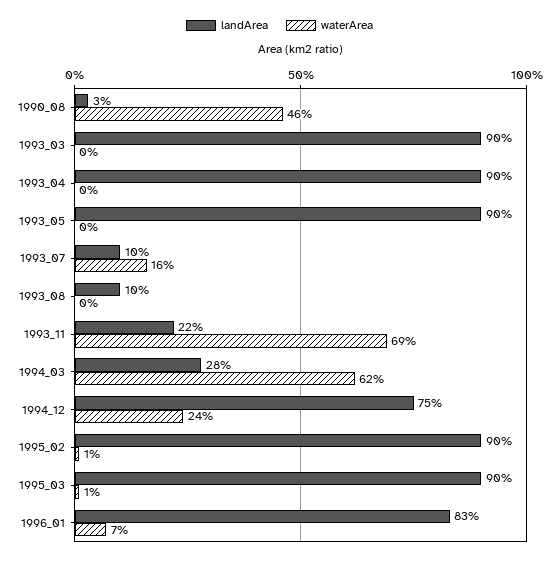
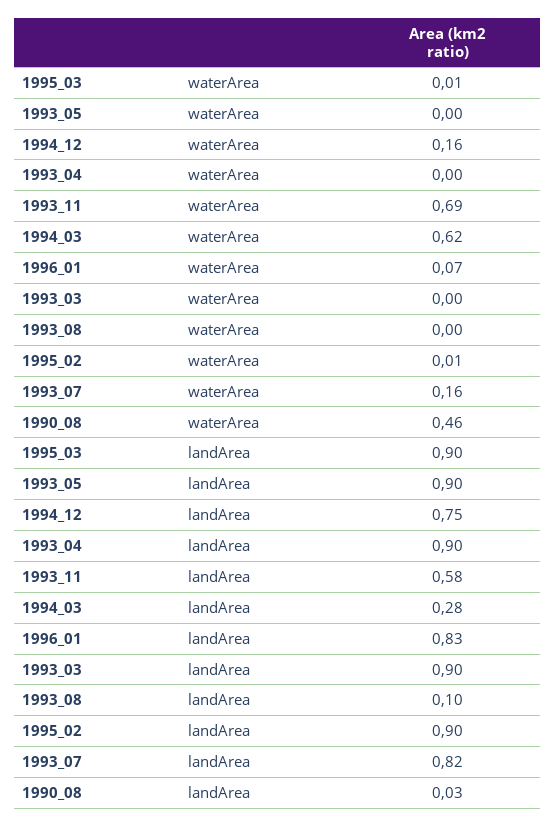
  {
    "landArea": {
      "1990_08": 0.03,
      "1993_03": 0.9,
      "1993_04": 0.9,
      "1993_05": 0.9,
-     "1993_07": 0.1,
+     "1993_07": 0.82,
      "1993_08": 0.1,
-     "1993_11": 0.22,
+     "1993_11": 0.58,
      "1994_03": 0.28,
      "1994_12": 0.75,
      "1995_02": 0.9,
      "1995_03": 0.9,
      "1996_01": 0.83
    },
    "waterArea": {
      "1990_08": 0.46,
      "1993_03": 0,
      "1993_04": 0,
      "1993_05": 0,
      "1993_07": 0.16,
      "1993_08": 0,
      "1993_11": 0.69,
      "1994_03": 0.62,
-     "1994_12": 0.24,
+     "1994_12": 0.16,
      "1995_02": 0.01,
      "1995_03": 0.01,
      "1996_01": 0.07
    }
  }

